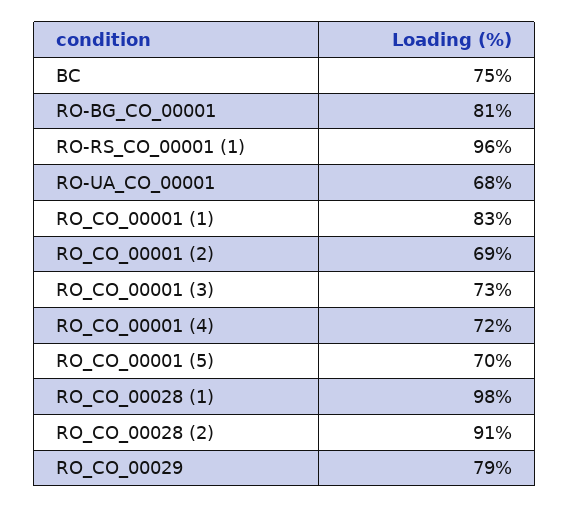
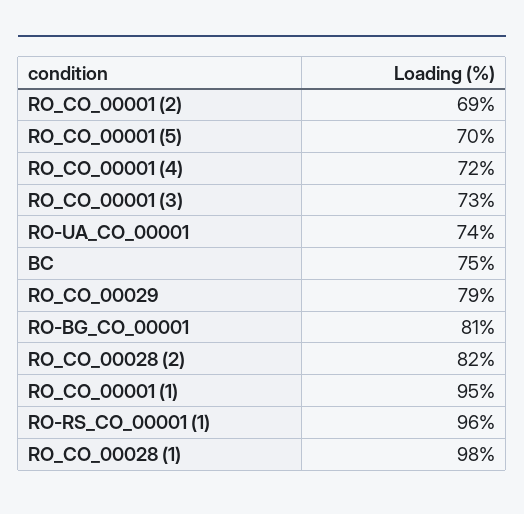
  {
    "BC": 75,
    "RO-BG_CO_00001": 81,
    "RO-RS_CO_00001 (1)": 96,
-   "RO-UA_CO_00001": 68,
+   "RO-UA_CO_00001": 74,
-   "RO_CO_00001 (1)": 83,
+   "RO_CO_00001 (1)": 95,
    "RO_CO_00001 (2)": 69,
    "RO_CO_00001 (3)": 73,
    "RO_CO_00001 (4)": 72,
    "RO_CO_00001 (5)": 70,
    "RO_CO_00028 (1)": 98,
-   "RO_CO_00028 (2)": 91,
+   "RO_CO_00028 (2)": 82,
    "RO_CO_00029": 79
  }

